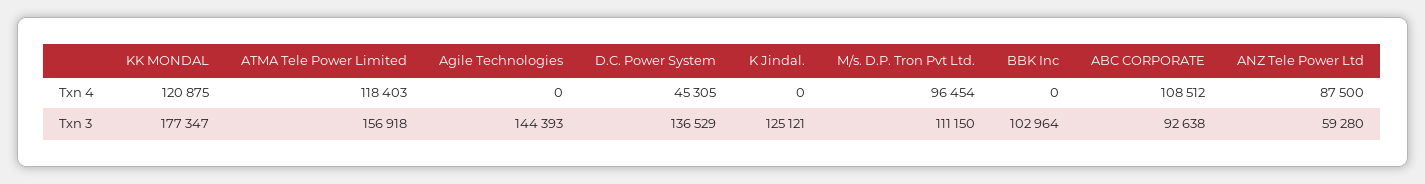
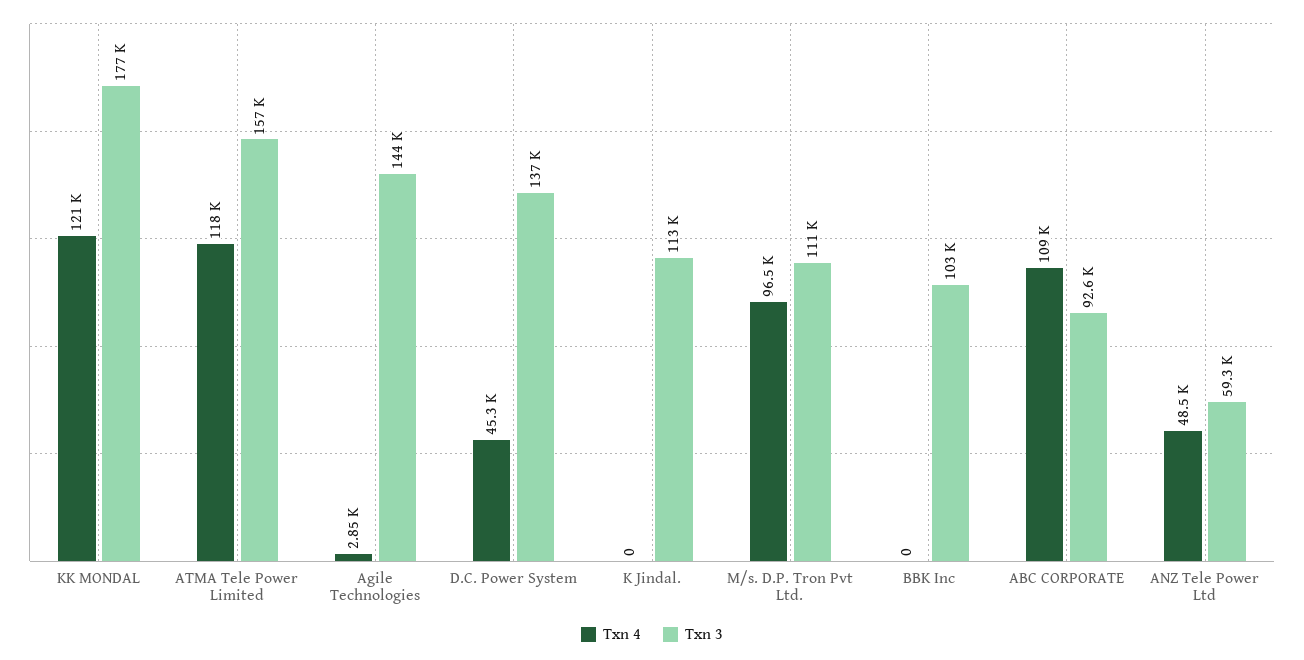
  {
    "Txn 4": {
      "KK MONDAL": 120875,
      "ATMA Tele Power Limited": 118403,
-     "Agile Technologies": 0,
+     "Agile Technologies": 2850,
      "D.C. Power System": 45305,
      "K Jindal.": 0,
      "M/s. D.P. Tron Pvt Ltd.": 96454,
      "BBK Inc": 0,
      "ABC CORPORATE": 108512,
-     "ANZ Tele Power Ltd": 87500
+     "ANZ Tele Power Ltd": 48500
    },
    "Txn 3": {
      "KK MONDAL": 177347,
      "ATMA Tele Power Limited": 156918,
      "Agile Technologies": 144393,
      "D.C. Power System": 136529,
-     "K Jindal.": 125121,
+     "K Jindal.": 113000,
      "M/s. D.P. Tron Pvt Ltd.": 111150,
      "BBK Inc": 102964,
      "ABC CORPORATE": 92638,
      "ANZ Tele Power Ltd": 59280
    }
  }

